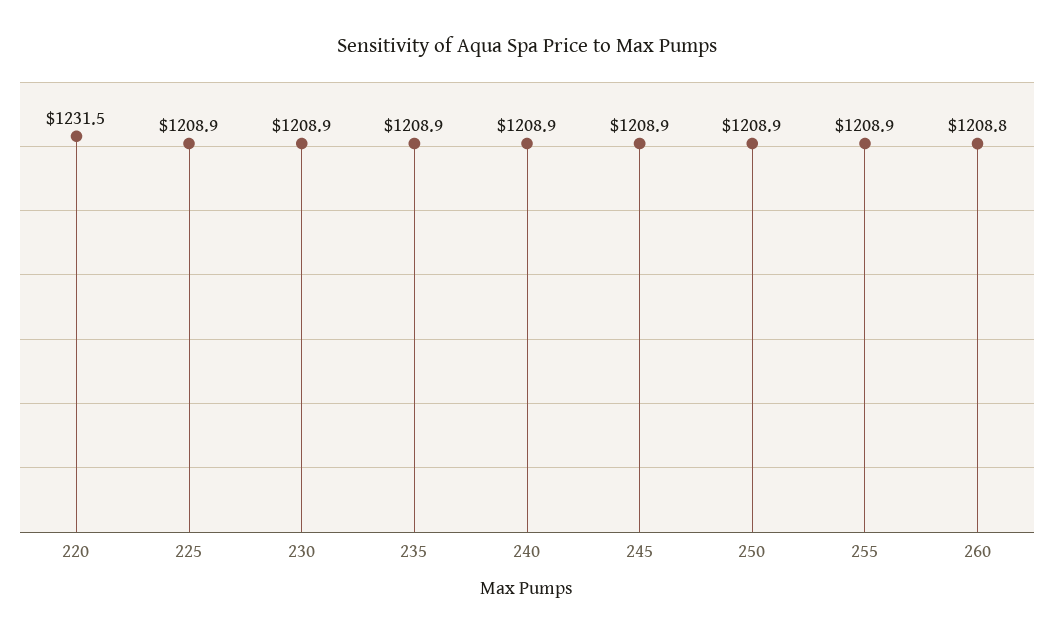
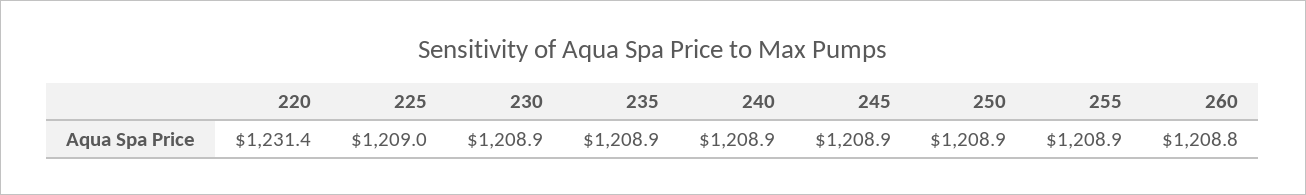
  {
-   "220": 1231.5,
+   "220": 1231.4,
-   "225": 1208.9,
+   "225": 1209,
    "230": 1208.9,
    "235": 1208.9,
    "240": 1208.9,
    "245": 1208.9,
    "250": 1208.9,
    "255": 1208.9,
    "260": 1208.8
  }

